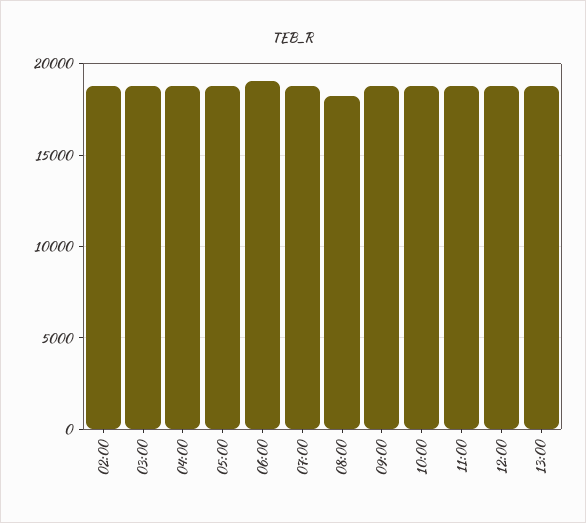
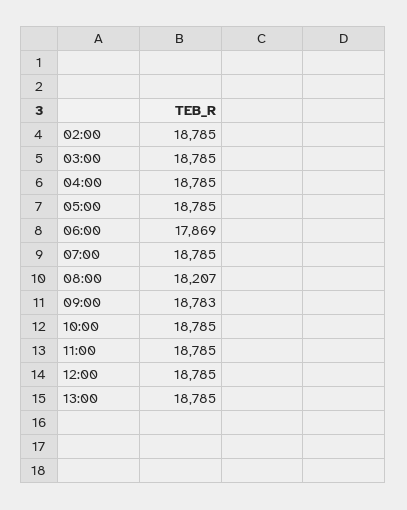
  {
    "02:00": 18785,
    "03:00": 18785,
    "04:00": 18785,
    "05:00": 18785,
-   "06:00": 19000,
+   "06:00": 17869,
    "07:00": 18785,
    "08:00": 18207,
    "09:00": 18783,
    "10:00": 18785,
    "11:00": 18785,
    "12:00": 18785,
    "13:00": 18785
  }

